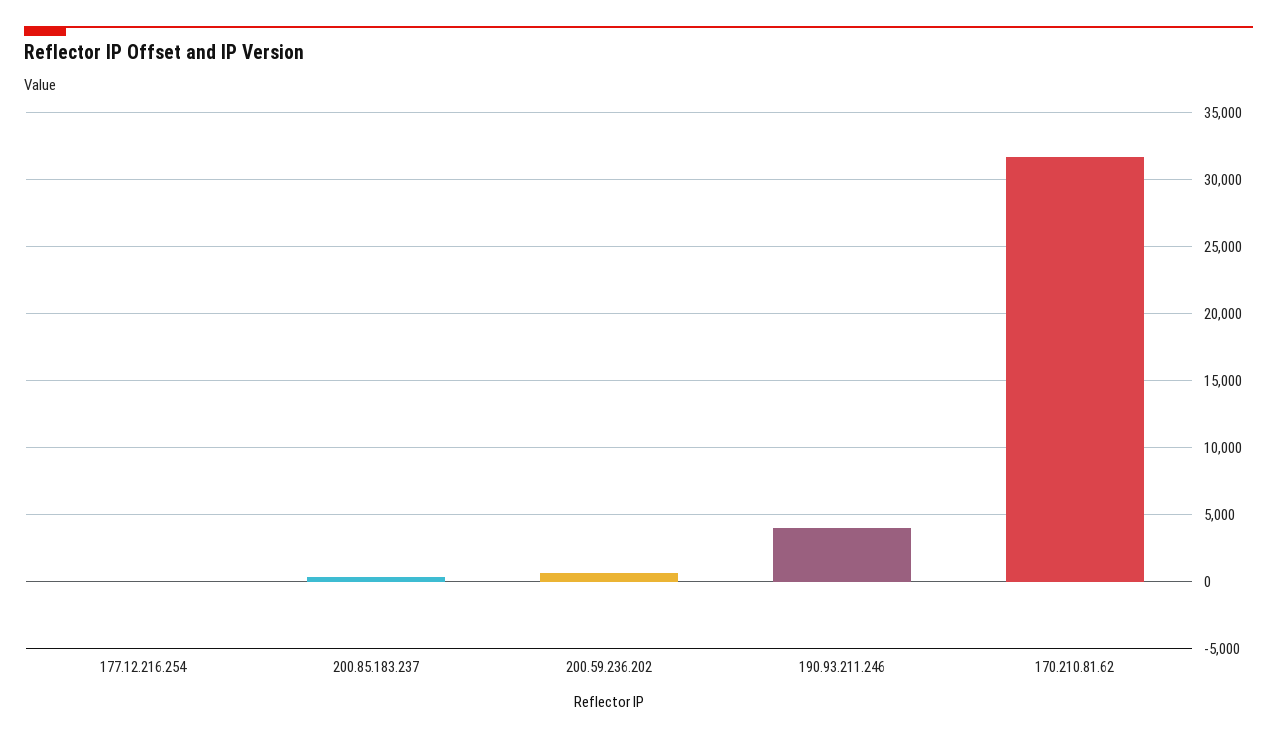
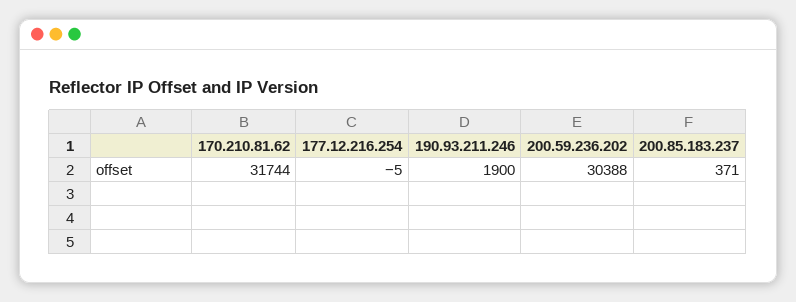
  {
    "177.12.216.254": -5,
    "200.85.183.237": 371,
-   "200.59.236.202": 500,
+   "200.59.236.202": 30388,
-   "190.93.211.246": 4000,
+   "190.93.211.246": 1900,
    "170.210.81.62": 31744
  }

